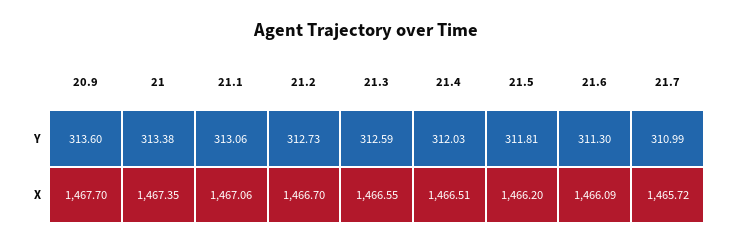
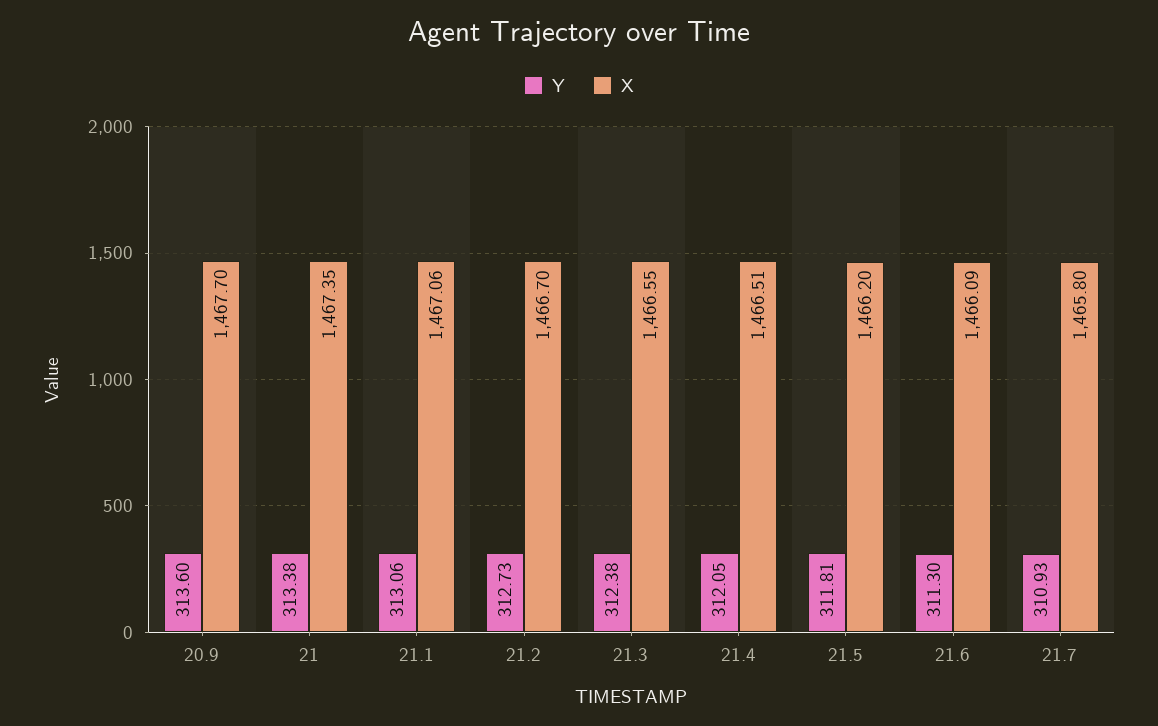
  {
    "Y": {
      "20.9": 313.6,
      "21": 313.38,
      "21.1": 313.06,
      "21.2": 312.73,
-     "21.3": 312.59,
+     "21.3": 312.38,
-     "21.4": 312.03,
+     "21.4": 312.05,
      "21.5": 311.81,
      "21.6": 311.3,
-     "21.7": 310.99
+     "21.7": 310.93
    },
    "X": {
      "20.9": 1467.7,
      "21": 1467.35,
      "21.1": 1467.06,
      "21.2": 1466.7,
      "21.3": 1466.55,
      "21.4": 1466.51,
      "21.5": 1466.2,
      "21.6": 1466.09,
-     "21.7": 1465.72
+     "21.7": 1465.8
    }
  }

